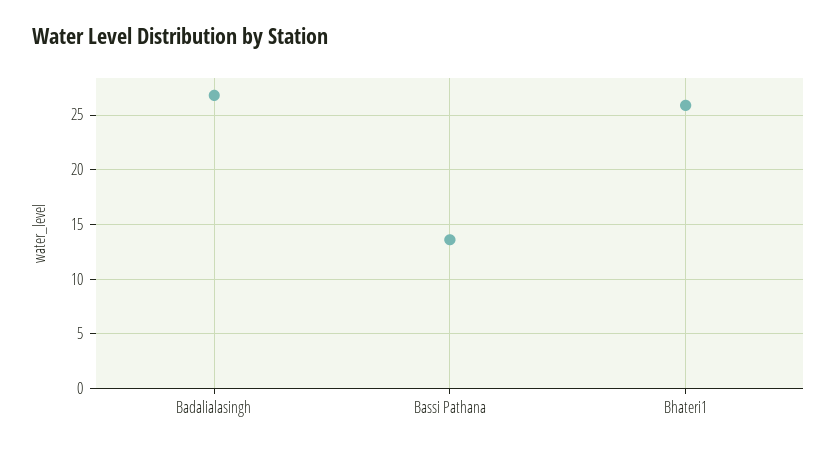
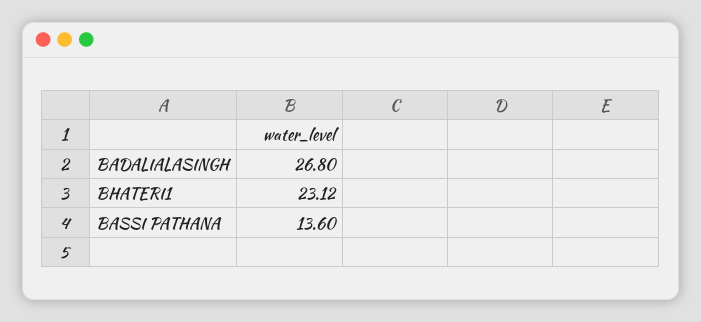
  {
    "Badalialasingh": 26.8,
    "Bassi Pathana": 13.6,
-   "Bhateri1": 26
+   "Bhateri1": 23.12
  }

